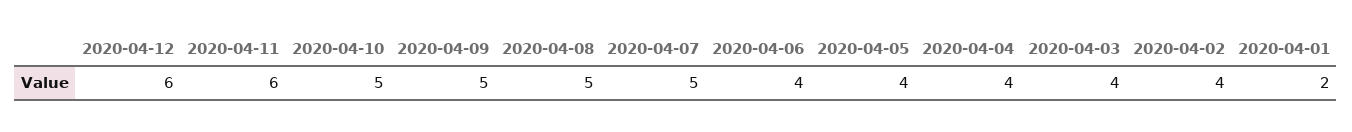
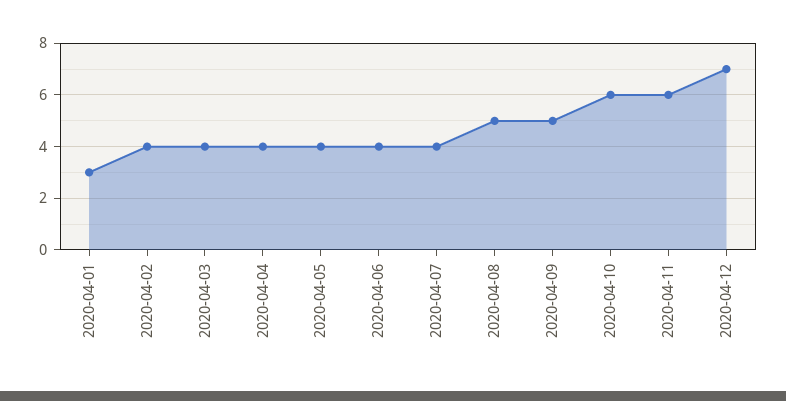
  {
-   "2020-04-12": 6,
+   "2020-04-12": 7,
    "2020-04-11": 6,
-   "2020-04-10": 5,
+   "2020-04-10": 6,
    "2020-04-09": 5,
    "2020-04-08": 5,
-   "2020-04-07": 5,
+   "2020-04-07": 4,
    "2020-04-06": 4,
    "2020-04-05": 4,
    "2020-04-04": 4,
    "2020-04-03": 4,
    "2020-04-02": 4,
-   "2020-04-01": 2
+   "2020-04-01": 3
  }

